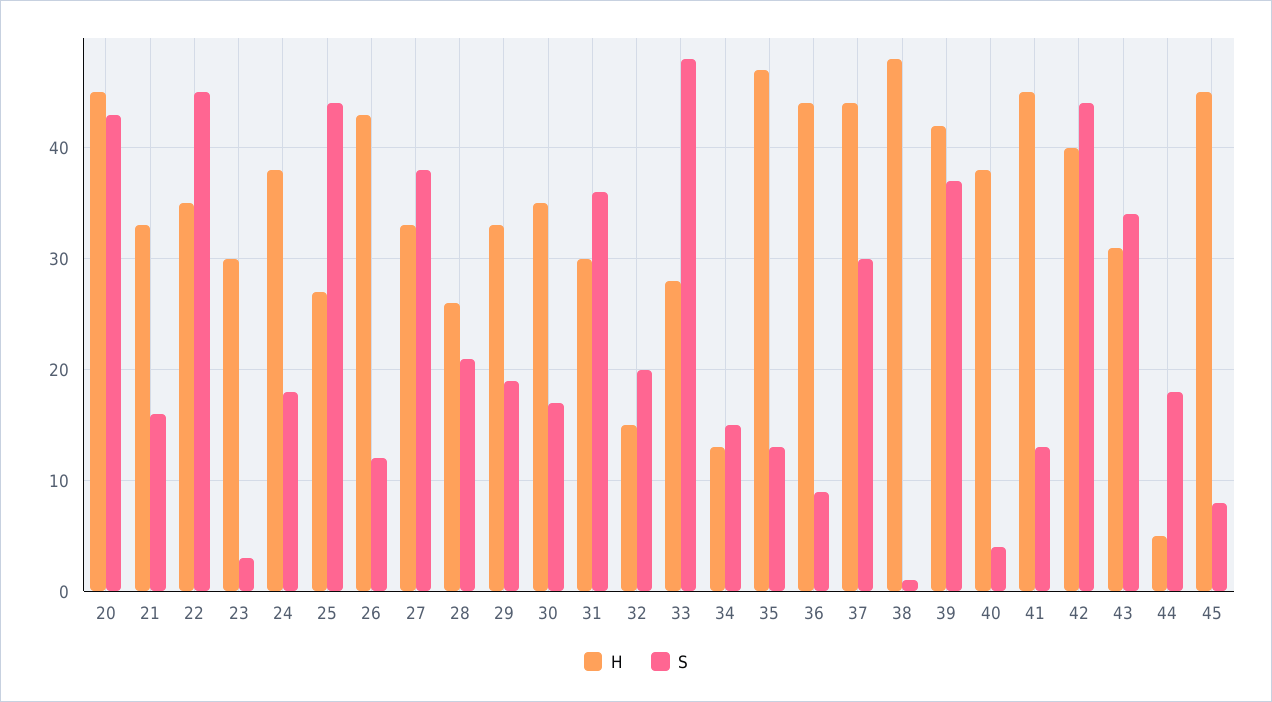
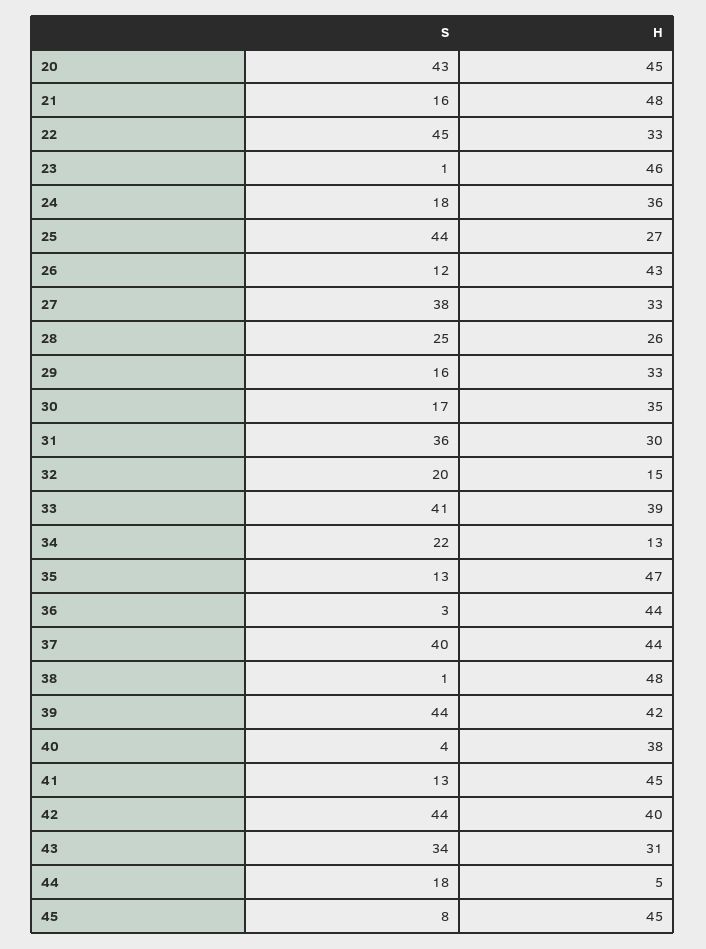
  {
    "H": {
      "20": 45,
-     "21": 33,
+     "21": 48,
-     "22": 35,
+     "22": 33,
-     "23": 30,
+     "23": 46,
-     "24": 38,
+     "24": 36,
      "25": 27,
      "26": 43,
      "27": 33,
      "28": 26,
      "29": 33,
      "30": 35,
      "31": 30,
      "32": 15,
-     "33": 28,
+     "33": 39,
      "34": 13,
      "35": 47,
      "36": 44,
      "37": 44,
      "38": 48,
      "39": 42,
      "40": 38,
      "41": 45,
      "42": 40,
      "43": 31,
      "44": 5,
      "45": 45
    },
    "S": {
      "20": 43,
      "21": 16,
      "22": 45,
-     "23": 3,
+     "23": 1,
      "24": 18,
      "25": 44,
      "26": 12,
      "27": 38,
-     "28": 21,
+     "28": 25,
-     "29": 19,
+     "29": 16,
      "30": 17,
      "31": 36,
      "32": 20,
-     "33": 48,
+     "33": 41,
-     "34": 15,
+     "34": 22,
      "35": 13,
-     "36": 9,
+     "36": 3,
-     "37": 30,
+     "37": 40,
      "38": 1,
-     "39": 37,
+     "39": 44,
      "40": 4,
      "41": 13,
      "42": 44,
      "43": 34,
      "44": 18,
      "45": 8
    }
  }

